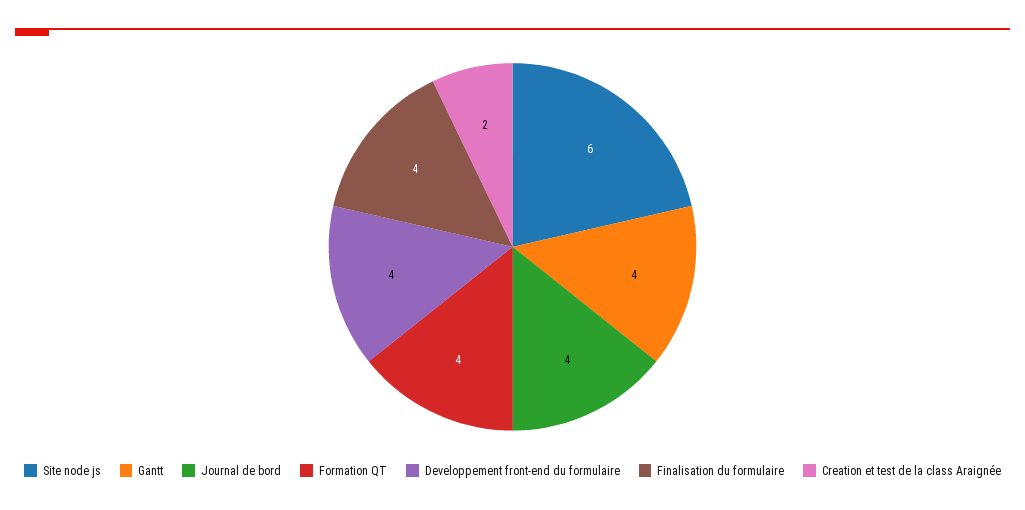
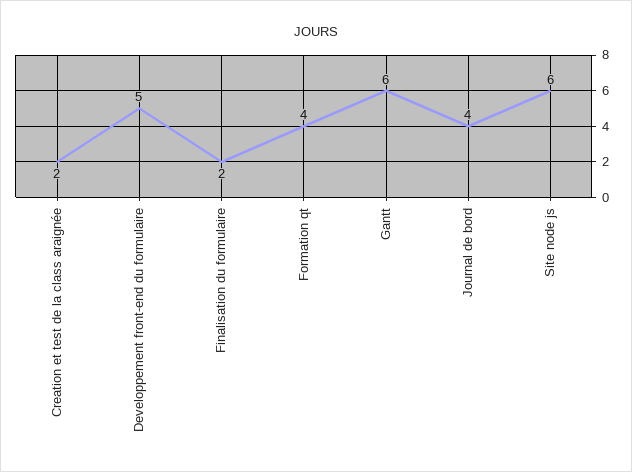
  {
    "Site node js": 6,
-   "Gantt": 4,
+   "Gantt": 6,
    "Journal de bord": 4,
    "Formation QT": 4,
-   "Developpement front-end du formulaire": 4,
+   "Developpement front-end du formulaire": 5,
-   "Finalisation du formulaire": 4,
+   "Finalisation du formulaire": 2,
    "Creation et test de la class Araignée": 2
  }

